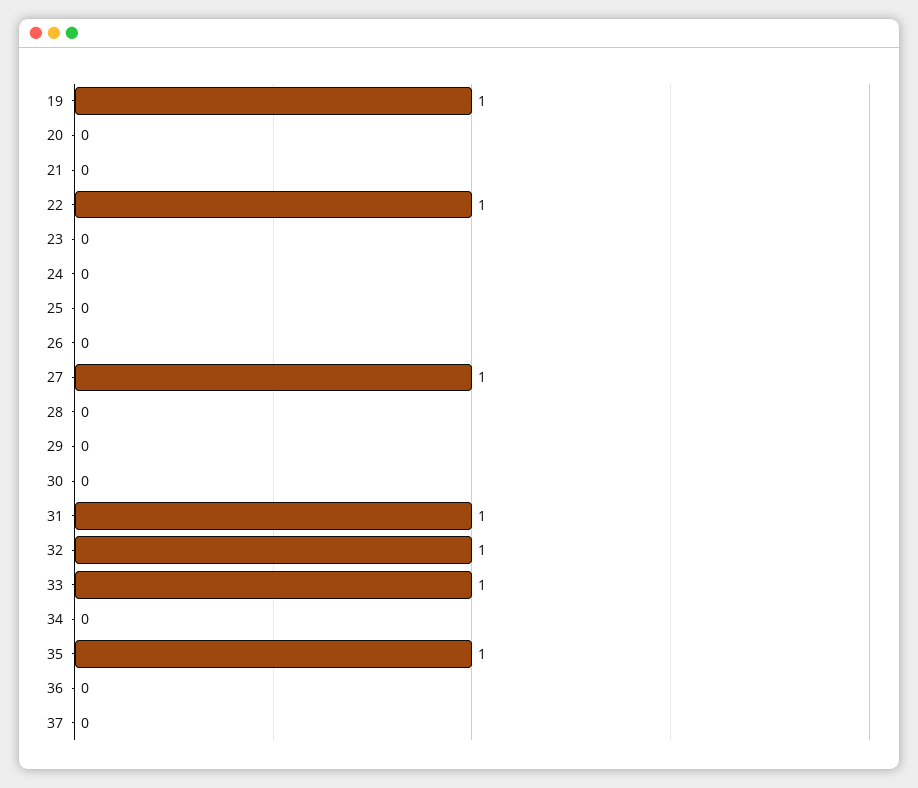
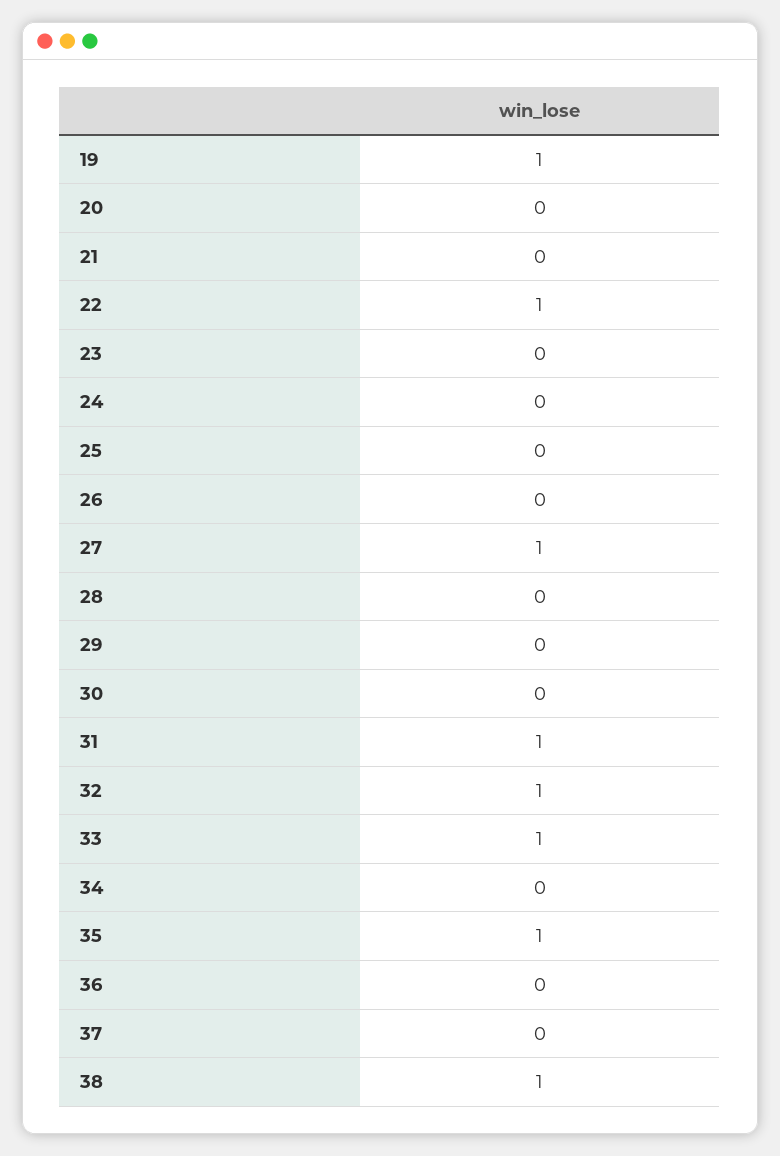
  {
    "19": 1,
    "20": 0,
    "21": 0,
    "22": 1,
    "23": 0,
    "24": 0,
    "25": 0,
    "26": 0,
    "27": 1,
    "28": 0,
    "29": 0,
    "30": 0,
    "31": 1,
    "32": 1,
    "33": 1,
    "34": 0,
    "35": 1,
    "36": 0,
-   "37": 0
+   "37": 0,
+   "38": 1
  }

